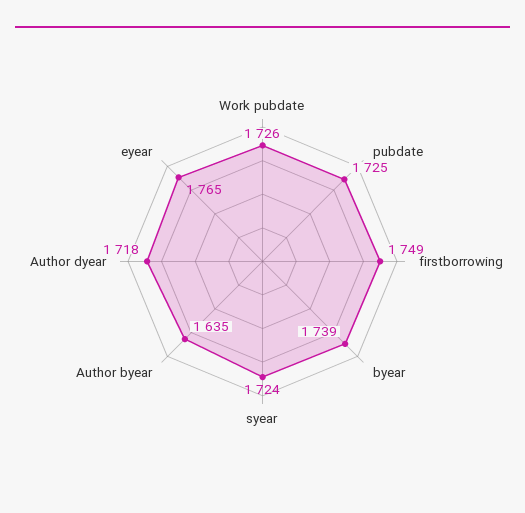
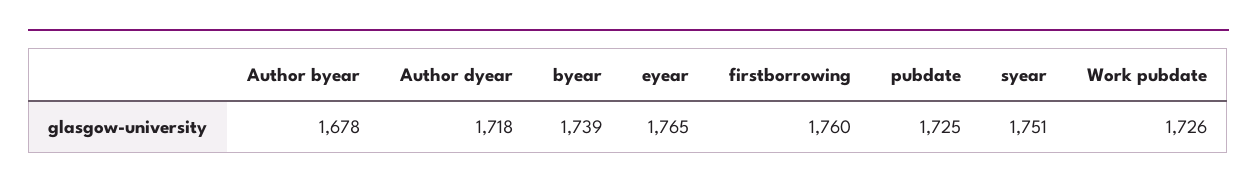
  {
    "Work pubdate": 1726,
    "pubdate": 1725,
-   "firstborrowing": 1749,
+   "firstborrowing": 1760,
    "byear": 1739,
-   "syear": 1724,
+   "syear": 1751,
-   "Author byear": 1635,
+   "Author byear": 1678,
    "Author dyear": 1718,
    "eyear": 1765
  }

